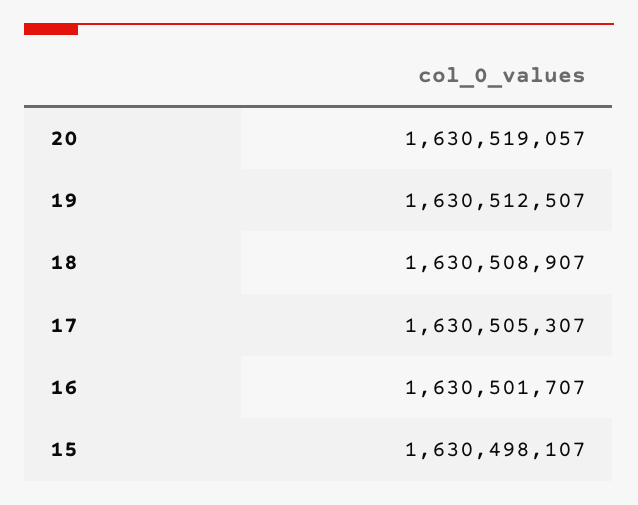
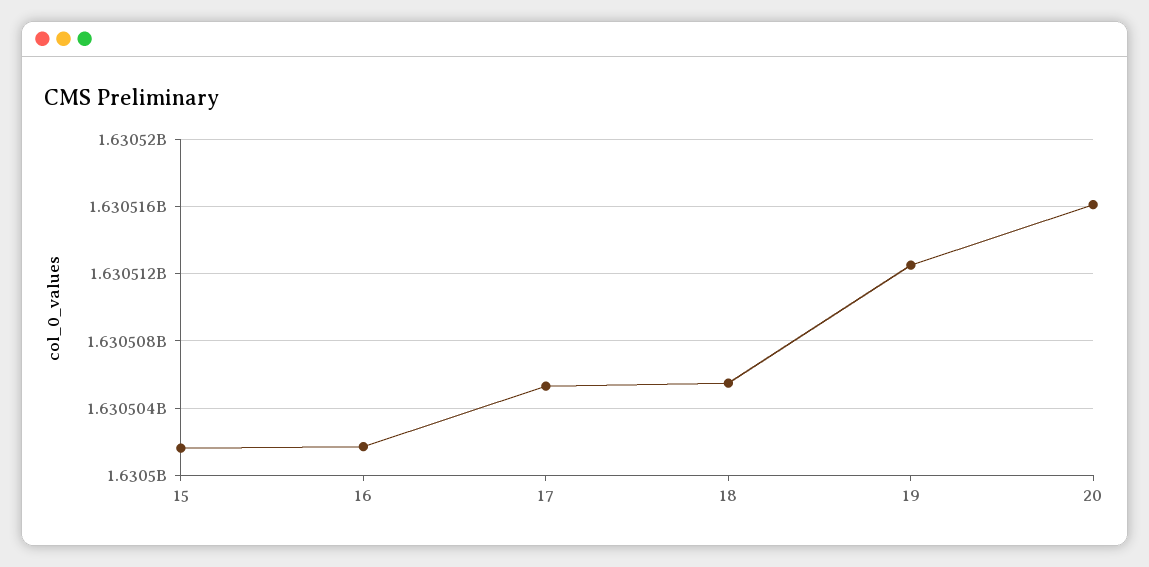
  {
-   "20": 1630519057,
+   "20": 1630516000,
    "19": 1630512507,
-   "18": 1630508907,
+   "18": 1630505500,
    "17": 1630505307,
    "16": 1630501707,
-   "15": 1630498107
+   "15": 1630501500
  }

